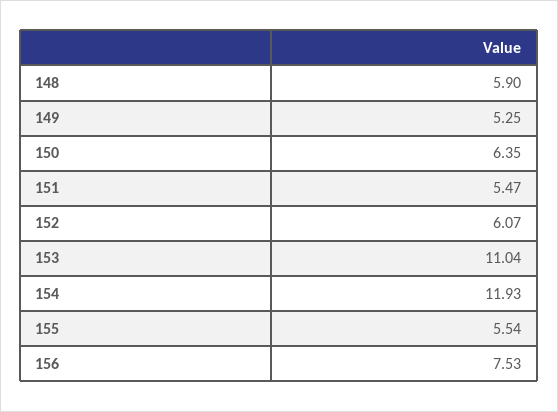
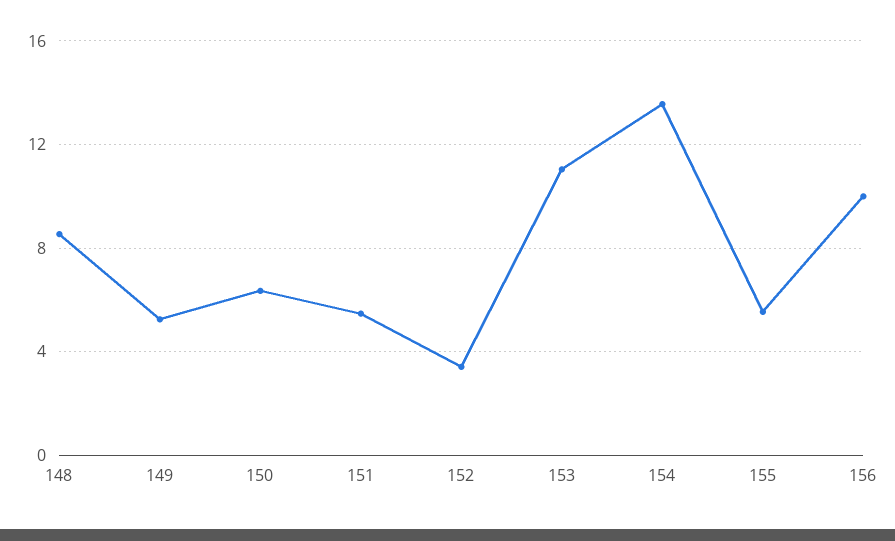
  {
-   "148": 5.9,
+   "148": 8.5,
    "149": 5.25,
    "150": 6.35,
    "151": 5.47,
-   "152": 6.07,
+   "152": 3.5,
    "153": 11.04,
-   "154": 11.93,
+   "154": 13.5,
    "155": 5.54,
-   "156": 7.53
+   "156": 10
  }

